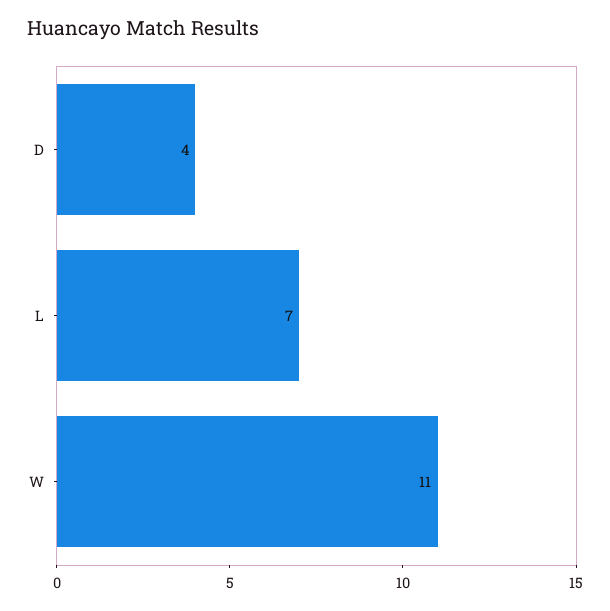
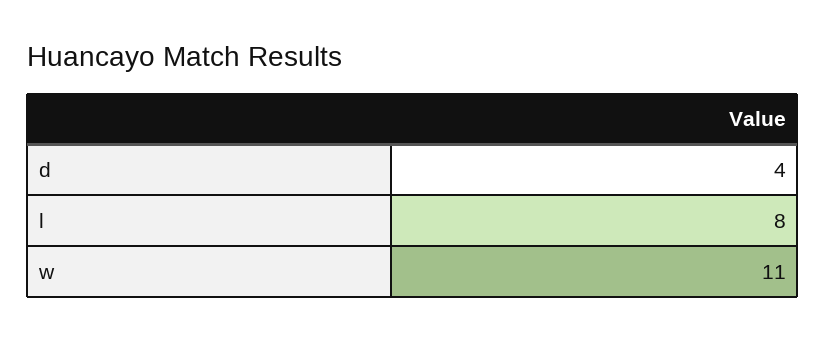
  {
    "D": 4,
-   "L": 7,
+   "L": 8,
    "W": 11
  }

